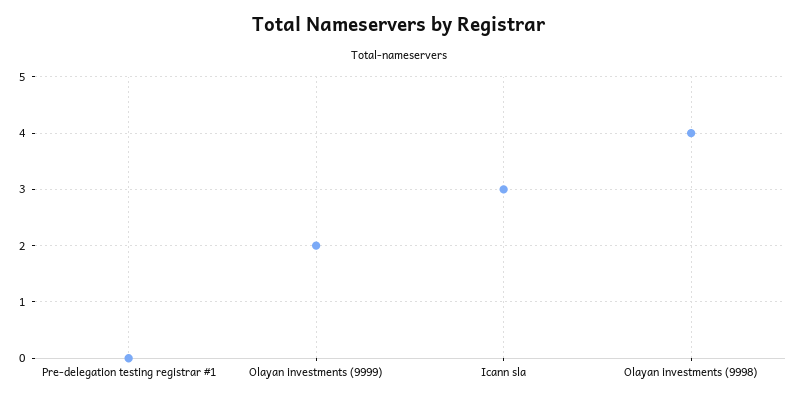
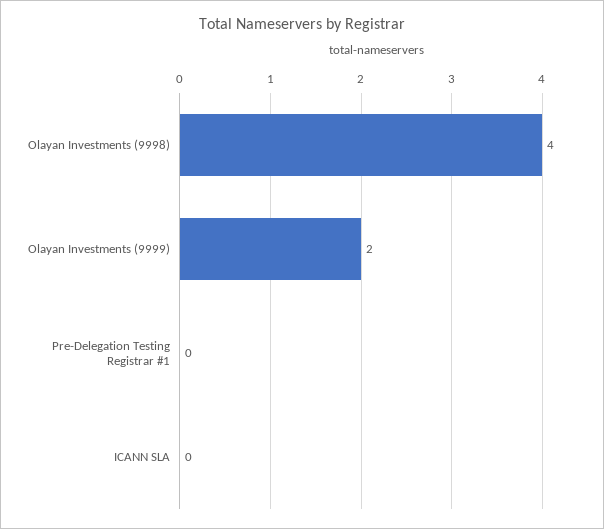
  {
    "Pre-delegation testing registrar #1": 0,
    "Olayan investments (9999)": 2,
-   "Icann sla": 3,
+   "Icann sla": 0,
    "Olayan investments (9998)": 4
  }

